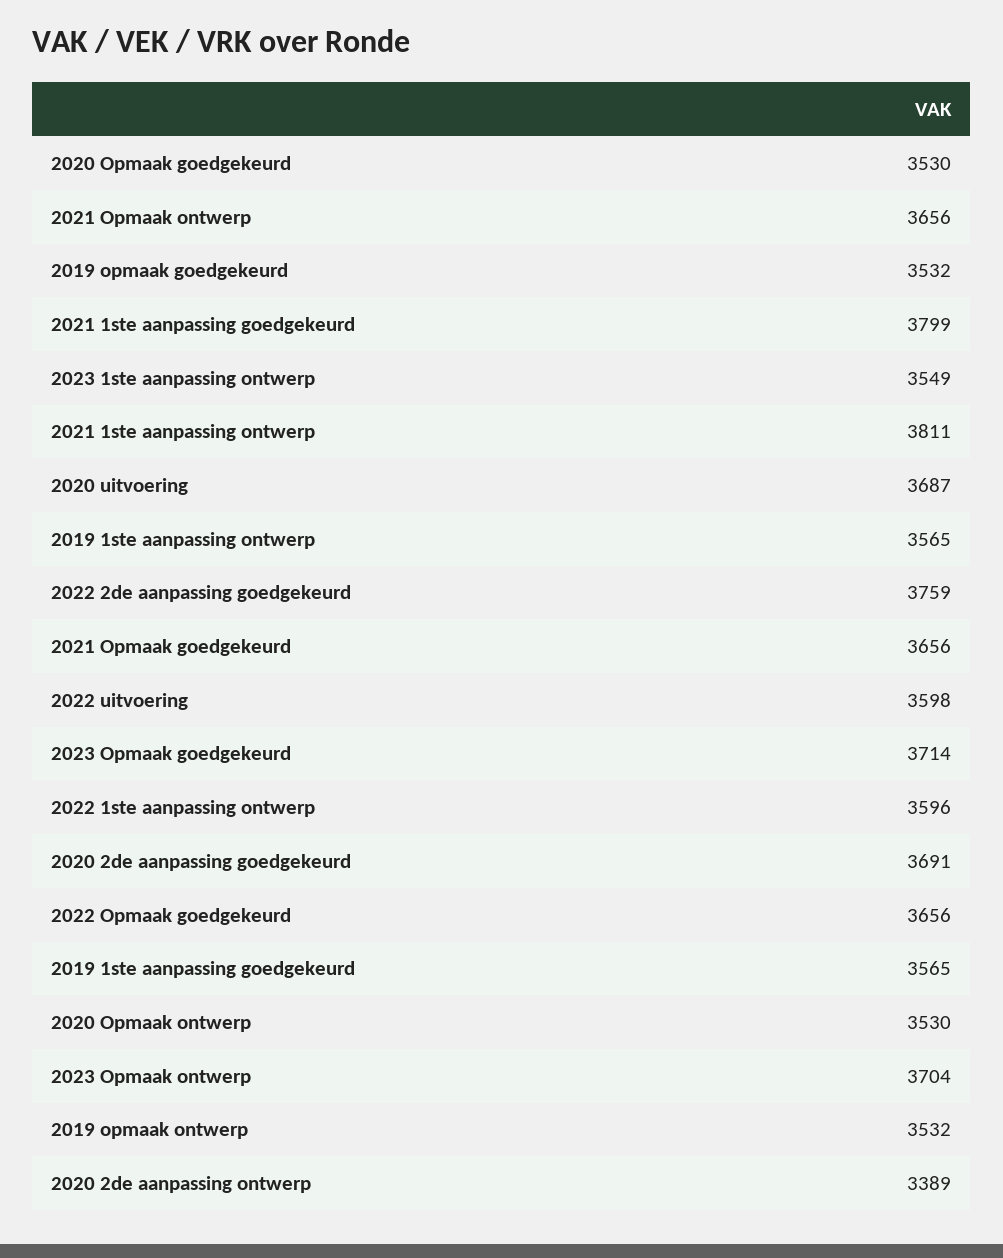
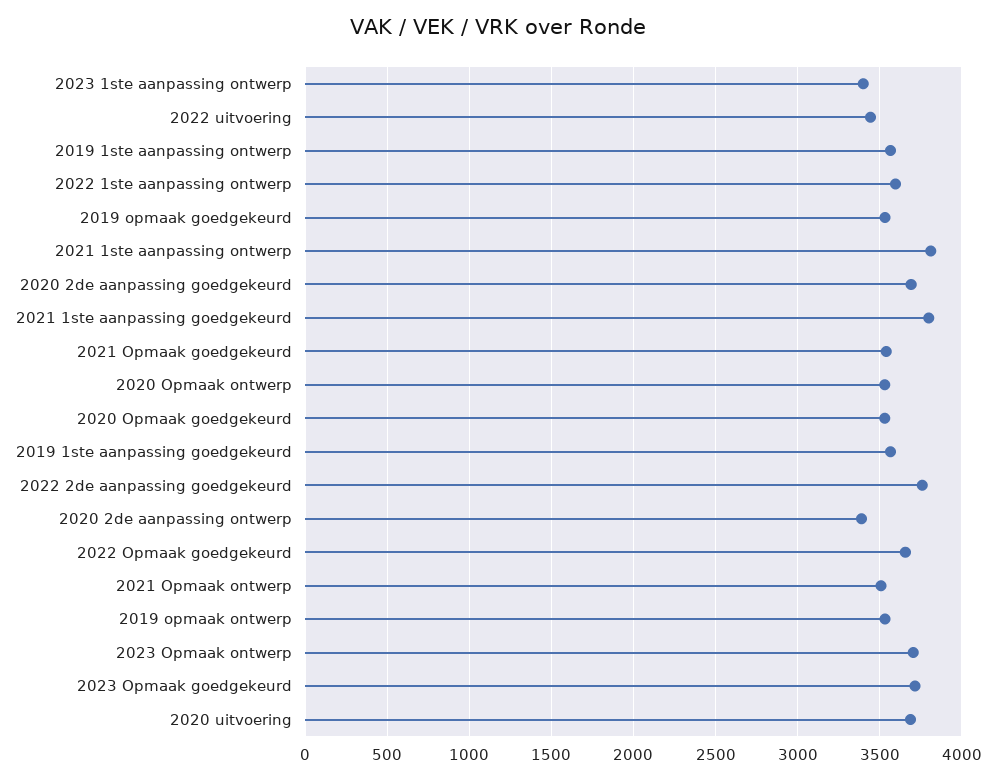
  {
    "2020 Opmaak goedgekeurd": 3530,
-   "2021 Opmaak ontwerp": 3656,
+   "2021 Opmaak ontwerp": 3500,
    "2019 opmaak goedgekeurd": 3532,
    "2021 1ste aanpassing goedgekeurd": 3799,
-   "2023 1ste aanpassing ontwerp": 3549,
+   "2023 1ste aanpassing ontwerp": 3400,
    "2021 1ste aanpassing ontwerp": 3811,
    "2020 uitvoering": 3687,
    "2019 1ste aanpassing ontwerp": 3565,
    "2022 2de aanpassing goedgekeurd": 3759,
-   "2021 Opmaak goedgekeurd": 3656,
+   "2021 Opmaak goedgekeurd": 3550,
-   "2022 uitvoering": 3598,
+   "2022 uitvoering": 3450,
    "2023 Opmaak goedgekeurd": 3714,
    "2022 1ste aanpassing ontwerp": 3596,
    "2020 2de aanpassing goedgekeurd": 3691,
    "2022 Opmaak goedgekeurd": 3656,
    "2019 1ste aanpassing goedgekeurd": 3565,
    "2020 Opmaak ontwerp": 3530,
    "2023 Opmaak ontwerp": 3704,
    "2019 opmaak ontwerp": 3532,
    "2020 2de aanpassing ontwerp": 3389
  }

